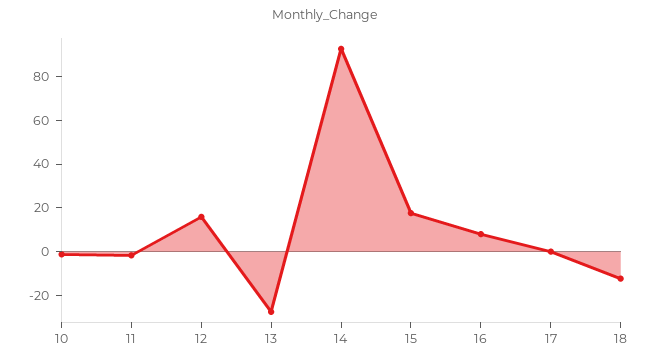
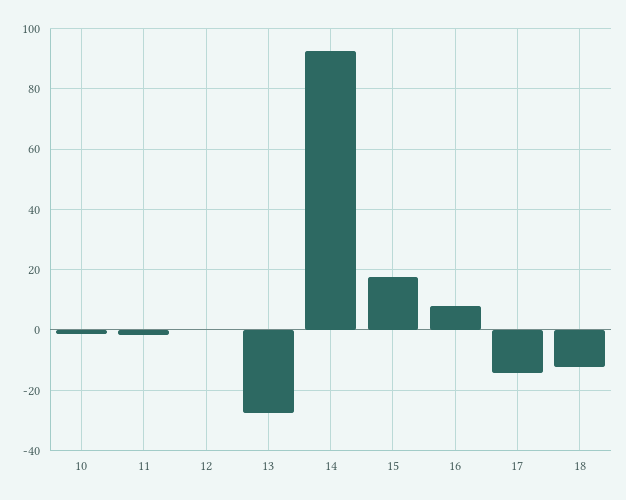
  {
    "10": -2,
    "11": -2,
-   "12": 15,
+   "12": 0,
    "13": -28,
    "14": 92,
    "15": 18,
    "16": 8,
-   "17": 0,
+   "17": -14,
    "18": -12
  }

